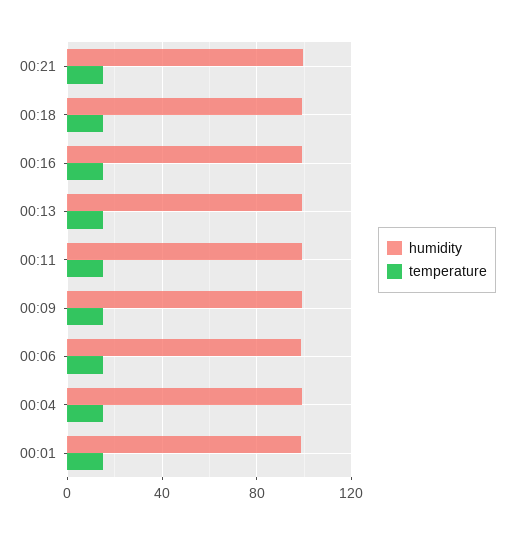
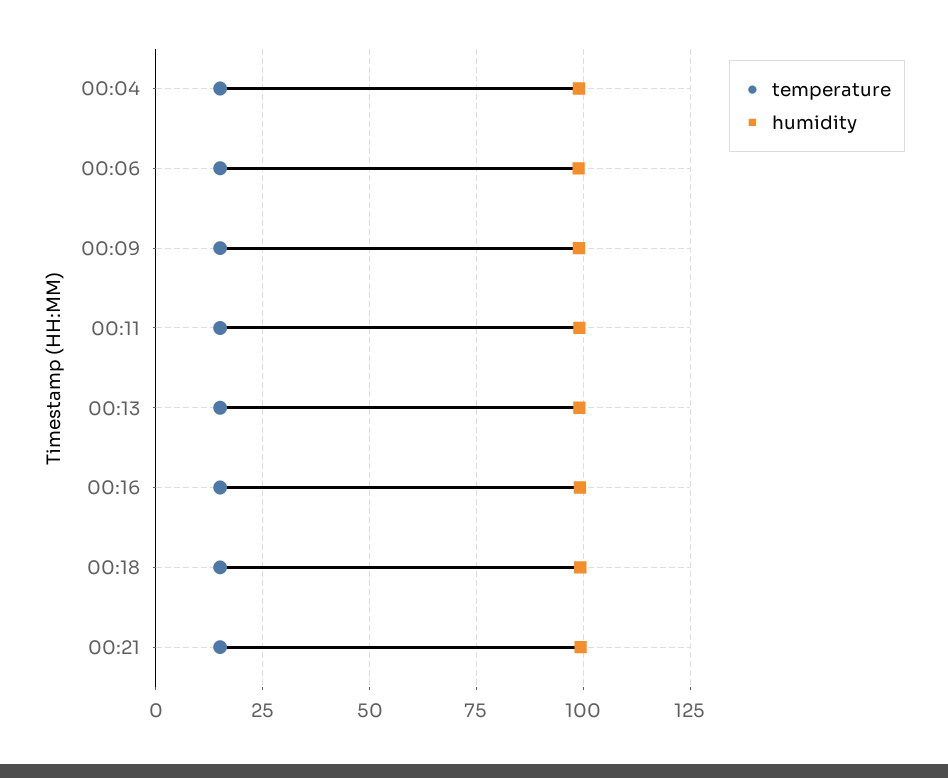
  {
    "humidity": {
      "00:21": 100,
      "00:18": 100,
      "00:16": 100,
      "00:13": 100,
      "00:11": 100,
      "00:09": 100,
      "00:06": 100,
-     "00:04": 100,
+     "00:04": 100
-     "00:01": 100
    },
    "temperature": {
      "00:21": 15,
      "00:18": 15,
      "00:16": 15,
      "00:13": 15,
      "00:11": 15,
      "00:09": 15,
      "00:06": 15,
-     "00:04": 15,
+     "00:04": 15
-     "00:01": 15
    }
  }

